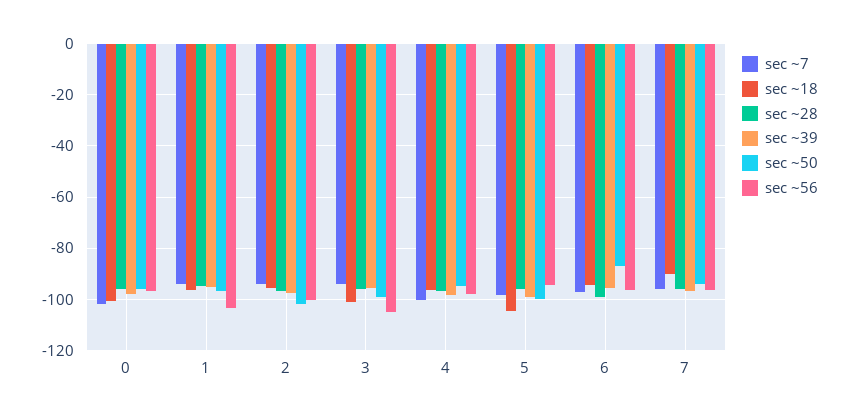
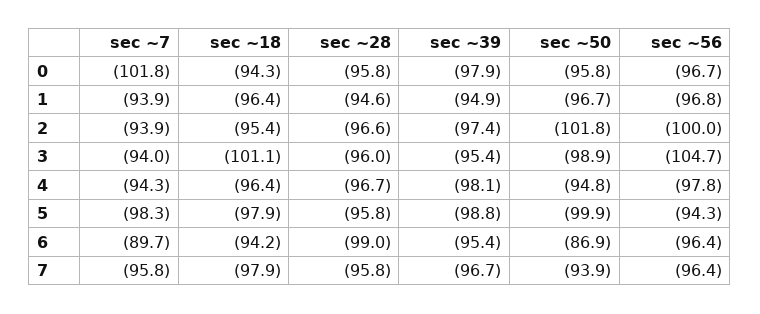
  {
    "sec ~7": {
      "0": -101.8,
      "1": -93.9,
      "2": -93.9,
      "3": -94,
-     "4": -100,
+     "4": -94.3,
      "5": -98.3,
-     "6": -97.5,
+     "6": -89.7,
      "7": -95.8
    },
    "sec ~18": {
-     "0": -100,
+     "0": -94.3,
      "1": -96.4,
      "2": -95.4,
      "3": -101.1,
      "4": -96.4,
-     "5": -105,
+     "5": -97.9,
      "6": -94.2,
-     "7": -90
+     "7": -97.9
    },
    "sec ~28": {
      "0": -95.8,
      "1": -94.6,
      "2": -96.6,
      "3": -96,
      "4": -96.7,
      "5": -95.8,
      "6": -99,
      "7": -95.8
    },
    "sec ~39": {
      "0": -97.9,
      "1": -94.9,
      "2": -97.4,
      "3": -95.4,
      "4": -98.1,
      "5": -98.8,
      "6": -95.4,
      "7": -96.7
    },
    "sec ~50": {
      "0": -95.8,
      "1": -96.7,
      "2": -101.8,
      "3": -98.9,
      "4": -94.8,
      "5": -99.9,
      "6": -86.9,
      "7": -93.9
    },
    "sec ~56": {
      "0": -96.7,
-     "1": -102.5,
+     "1": -96.8,
      "2": -100,
      "3": -104.7,
      "4": -97.8,
      "5": -94.3,
      "6": -96.4,
      "7": -96.4
    }
  }

